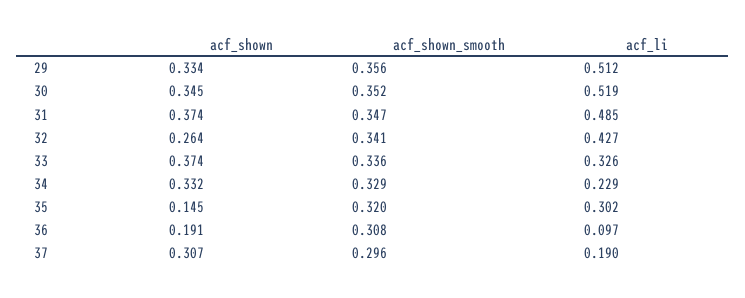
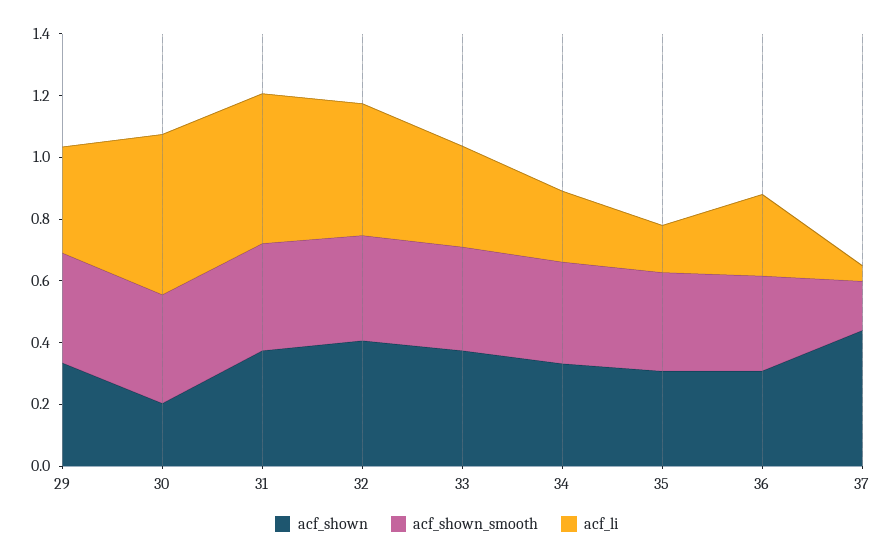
  {
    "acf_shown": {
      "29": 0.334,
-     "30": 0.345,
+     "30": 0.2,
      "31": 0.374,
-     "32": 0.264,
+     "32": 0.4,
      "33": 0.374,
      "34": 0.332,
-     "35": 0.145,
+     "35": 0.3,
-     "36": 0.191,
+     "36": 0.3,
-     "37": 0.307
+     "37": 0.45
    },
    "acf_shown_smooth": {
      "29": 0.356,
      "30": 0.352,
      "31": 0.347,
      "32": 0.341,
      "33": 0.336,
      "34": 0.329,
      "35": 0.32,
      "36": 0.308,
-     "37": 0.296
+     "37": 0.15
    },
    "acf_li": {
-     "29": 0.512,
+     "29": 0.35,
      "30": 0.519,
      "31": 0.485,
      "32": 0.427,
      "33": 0.326,
      "34": 0.229,
-     "35": 0.302,
+     "35": 0.15,
-     "36": 0.097,
+     "36": 0.25,
-     "37": 0.19
+     "37": 0.05
    }
  }

